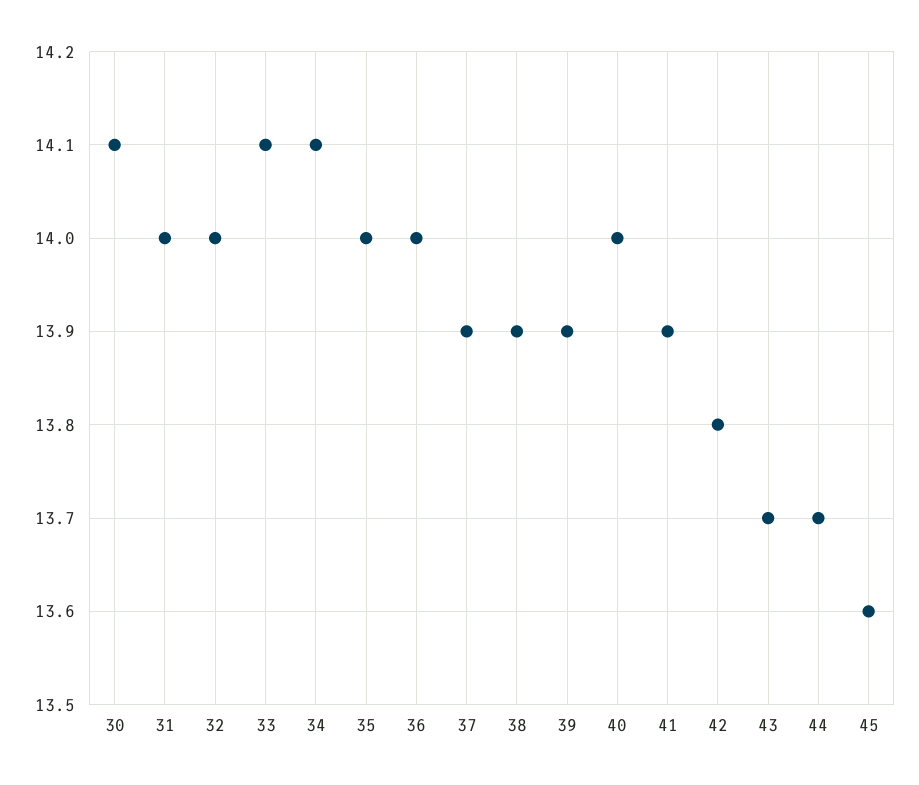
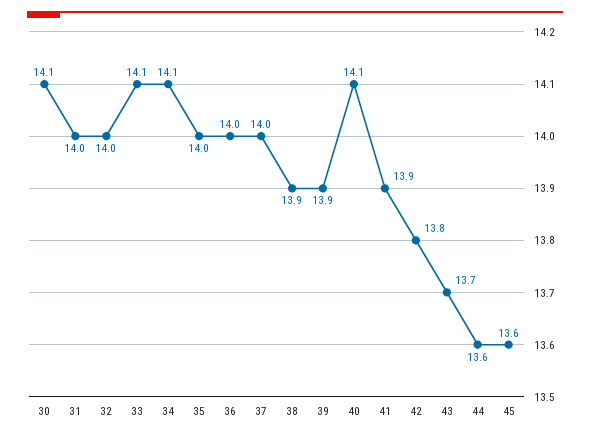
  {
    "30": 14.1,
    "31": 14,
    "32": 14,
    "33": 14.1,
    "34": 14.1,
    "35": 14,
    "36": 14,
-   "37": 13.9,
+   "37": 14,
    "38": 13.9,
    "39": 13.9,
-   "40": 14,
+   "40": 14.1,
    "41": 13.9,
    "42": 13.8,
    "43": 13.7,
-   "44": 13.7,
+   "44": 13.6,
    "45": 13.6
  }

